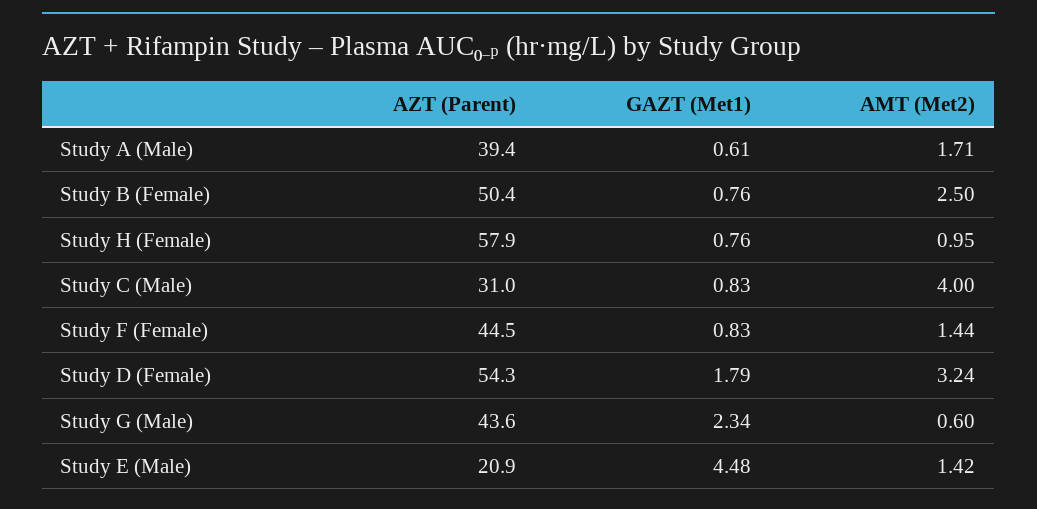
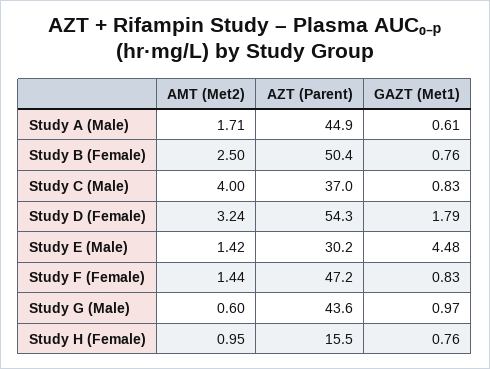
  {
    "AZT (Parent)": {
-     "Study A (Male)": 39.4,
+     "Study A (Male)": 44.9,
      "Study B (Female)": 50.4,
-     "Study H (Female)": 57.9,
+     "Study H (Female)": 15.5,
-     "Study C (Male)": 31,
+     "Study C (Male)": 37,
-     "Study F (Female)": 44.5,
+     "Study F (Female)": 47.2,
      "Study D (Female)": 54.3,
      "Study G (Male)": 43.6,
-     "Study E (Male)": 20.9
+     "Study E (Male)": 30.2
    },
    "GAZT (Met1)": {
      "Study A (Male)": 0.61,
      "Study B (Female)": 0.76,
      "Study H (Female)": 0.76,
      "Study C (Male)": 0.83,
      "Study F (Female)": 0.83,
      "Study D (Female)": 1.79,
-     "Study G (Male)": 2.34,
+     "Study G (Male)": 0.97,
      "Study E (Male)": 4.48
    },
    "AMT (Met2)": {
      "Study A (Male)": 1.71,
      "Study B (Female)": 2.5,
      "Study H (Female)": 0.95,
      "Study C (Male)": 4,
      "Study F (Female)": 1.44,
      "Study D (Female)": 3.24,
      "Study G (Male)": 0.6,
      "Study E (Male)": 1.42
    }
  }

